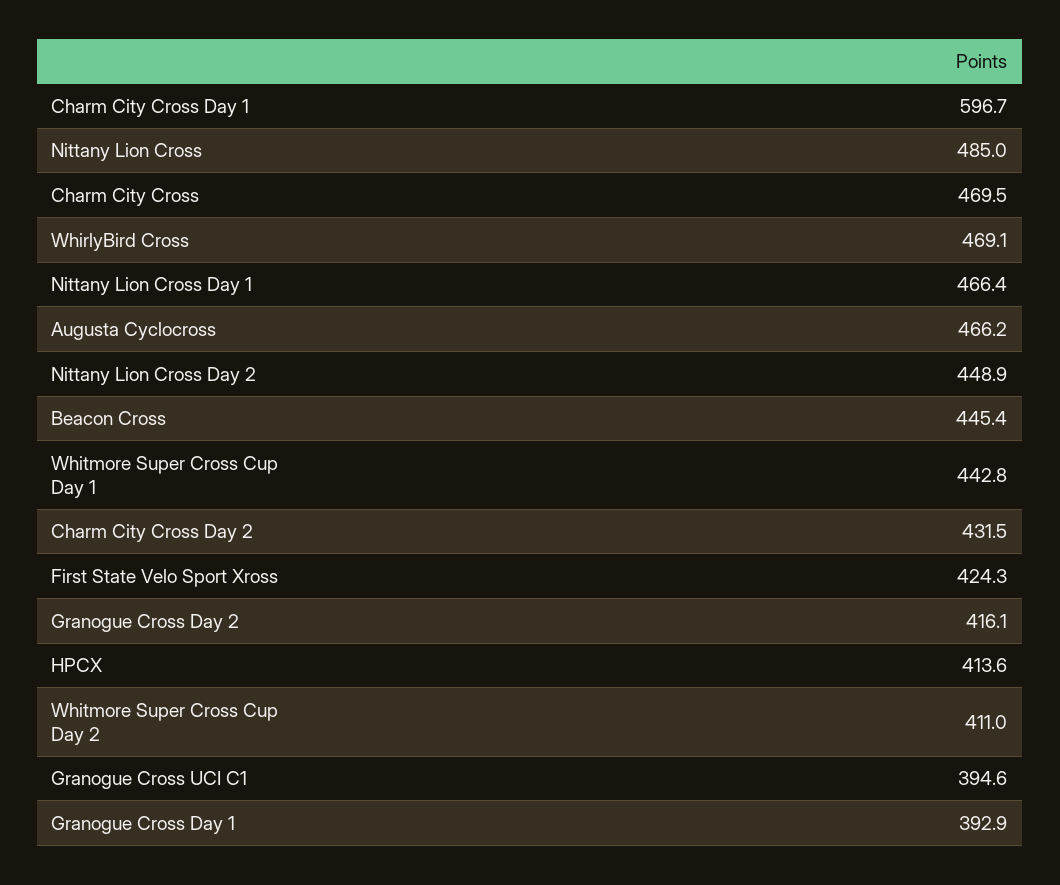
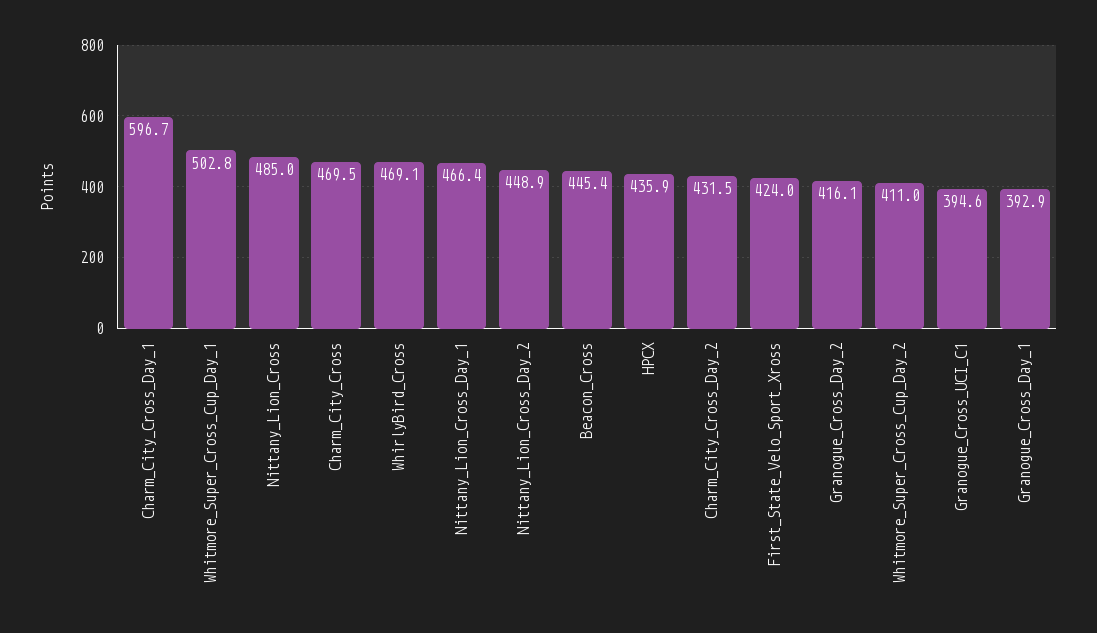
  {
    "Charm City Cross Day 1": 596.7,
    "Nittany Lion Cross": 485,
    "Charm City Cross": 469.5,
    "WhirlyBird Cross": 469.1,
    "Nittany Lion Cross Day 1": 466.4,
-   "Augusta Cyclocross": 466.2,
    "Nittany Lion Cross Day 2": 448.9,
    "Beacon Cross": 445.4,
-   "Whitmore Super Cross Cup Day 1": 442.8,
+   "Whitmore Super Cross Cup Day 1": 502.8,
    "Charm City Cross Day 2": 431.5,
-   "First State Velo Sport Xross": 424.3,
+   "First State Velo Sport Xross": 424,
    "Granogue Cross Day 2": 416.1,
-   "HPCX": 413.6,
+   "HPCX": 435.9,
    "Whitmore Super Cross Cup Day 2": 411,
    "Granogue Cross UCI C1": 394.6,
    "Granogue Cross Day 1": 392.9
  }

